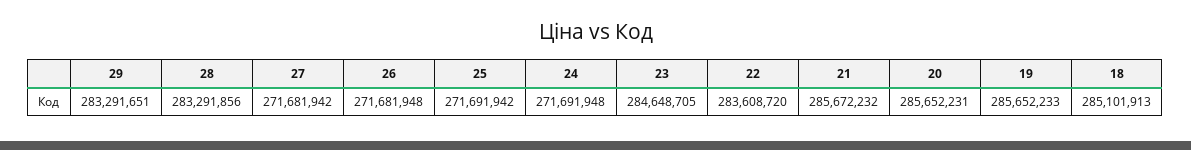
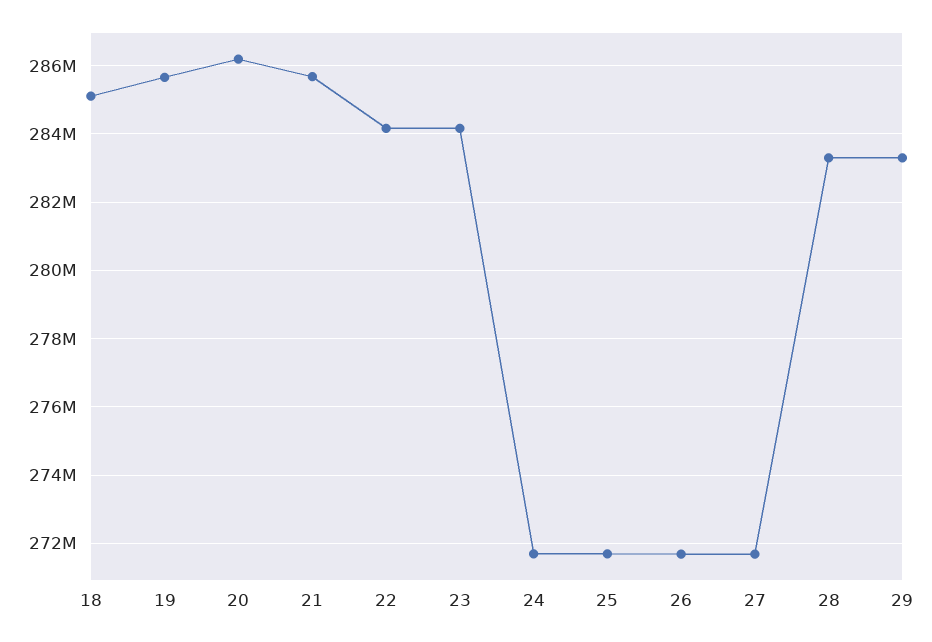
  {
    "29": 283291651,
    "28": 283291856,
    "27": 271681942,
    "26": 271681948,
    "25": 271691942,
    "24": 271691948,
-   "23": 284648705,
+   "23": 284200000,
-   "22": 283608720,
+   "22": 284200000,
    "21": 285672232,
-   "20": 285652231,
+   "20": 286200000,
    "19": 285652233,
    "18": 285101913
  }

